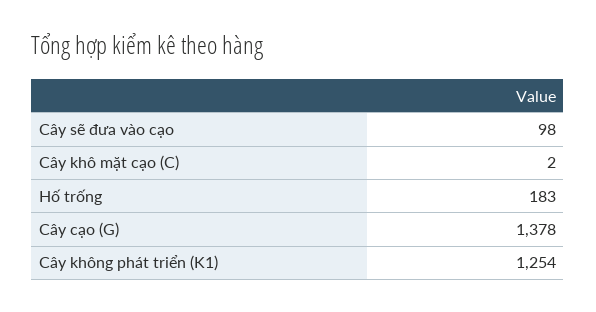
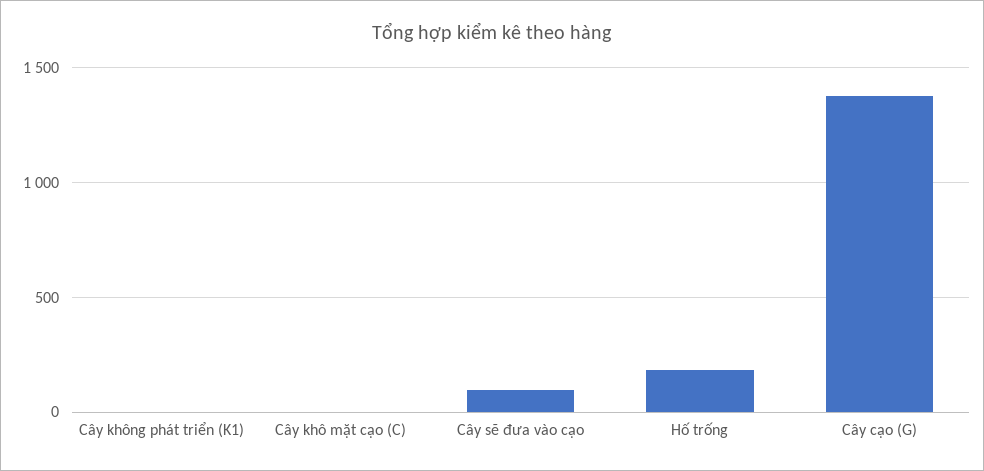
  {
    "Cây sẽ đưa vào cạo": 98,
    "Cây khô mặt cạo (C)": 2,
    "Hố trống": 183,
    "Cây cạo (G)": 1378,
-   "Cây không phát triển (K1)": 1254
+   "Cây không phát triển (K1)": 0
  }

